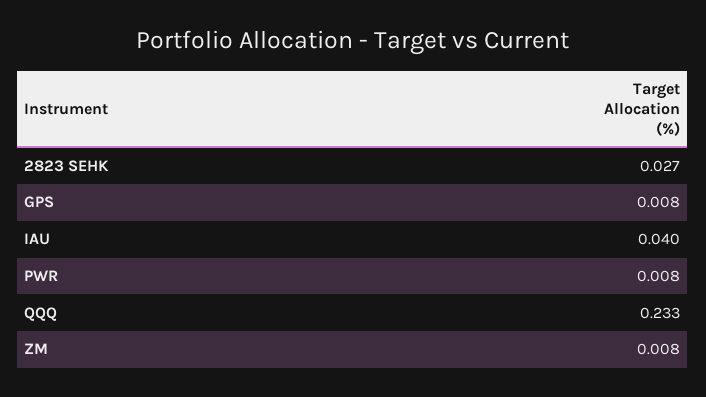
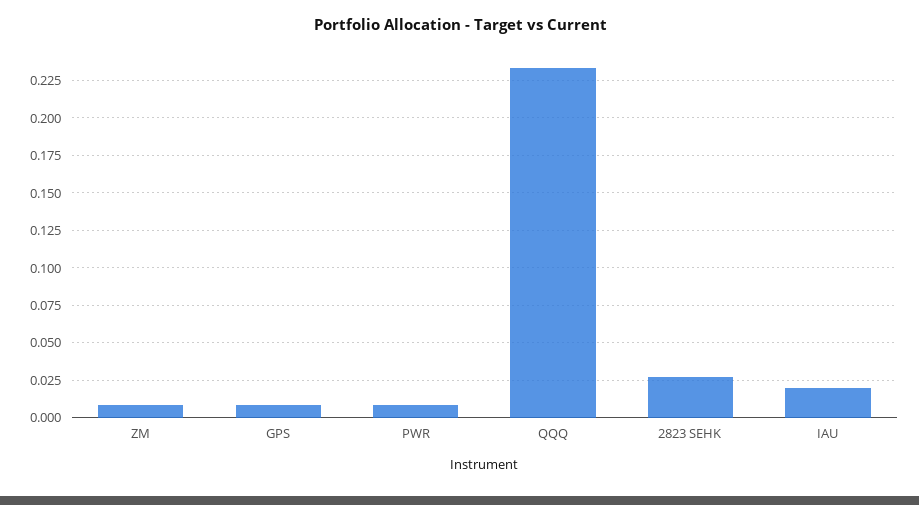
  {
    "2823 SEHK": 0.027,
    "GPS": 0.008,
-   "IAU": 0.04,
+   "IAU": 0.02,
    "PWR": 0.008,
    "QQQ": 0.233,
    "ZM": 0.008
  }

